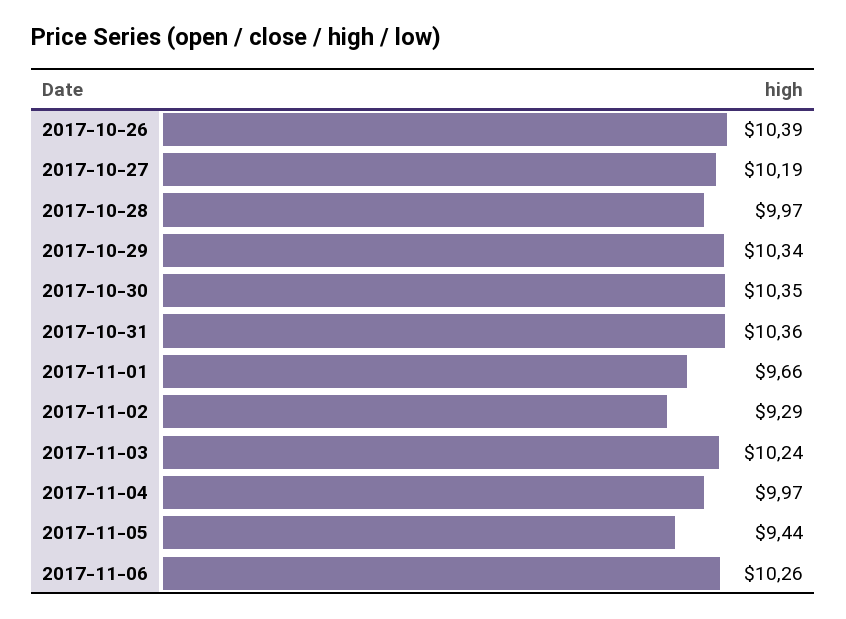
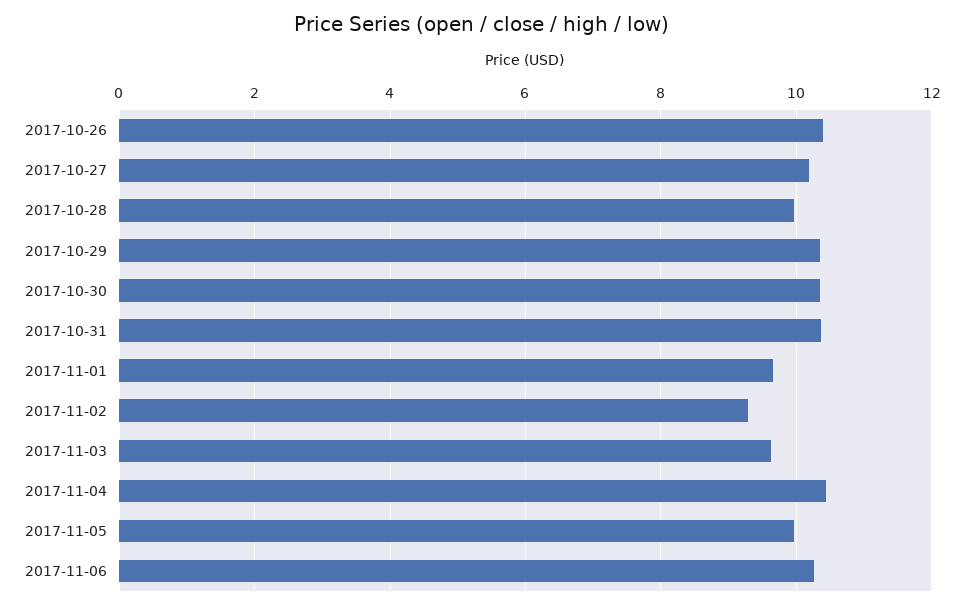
  {
    "2017-10-26": 10.39,
    "2017-10-27": 10.19,
    "2017-10-28": 9.97,
    "2017-10-29": 10.34,
    "2017-10-30": 10.35,
    "2017-10-31": 10.36,
    "2017-11-01": 9.66,
    "2017-11-02": 9.29,
-   "2017-11-03": 10.24,
+   "2017-11-03": 9.6,
-   "2017-11-04": 9.97,
+   "2017-11-04": 10.4,
-   "2017-11-05": 9.44,
+   "2017-11-05": 10,
    "2017-11-06": 10.26
  }

